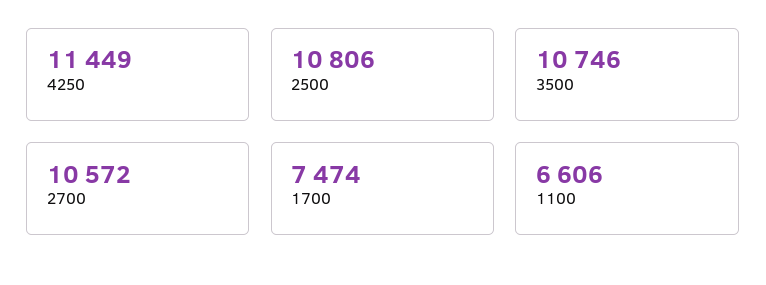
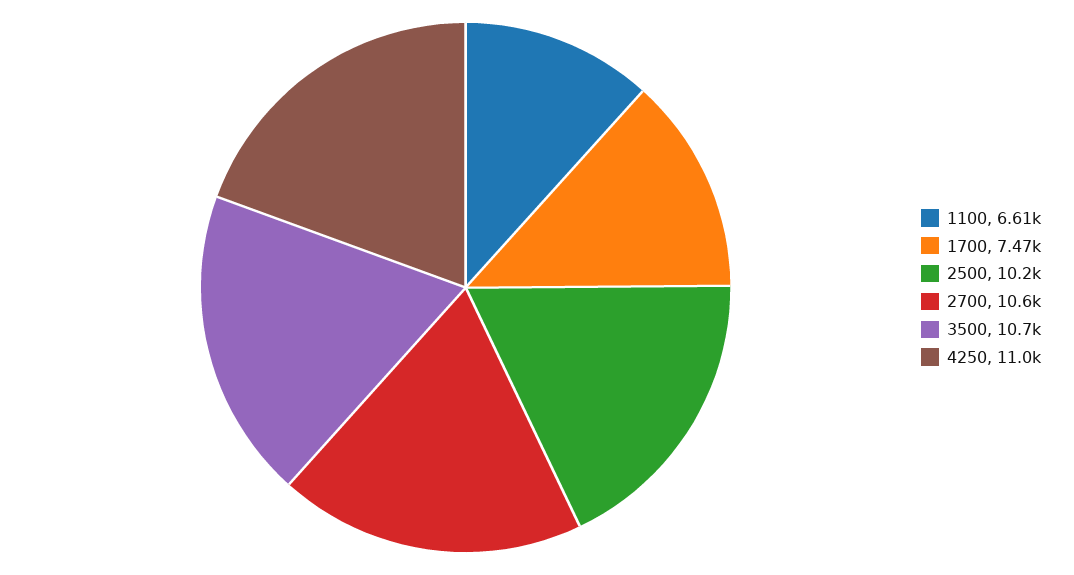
  {
-   "4250": 11449,
+   "4250": 11000,
-   "2500": 10806,
+   "2500": 10200,
    "3500": 10746,
    "2700": 10572,
    "1700": 7474,
    "1100": 6606
  }

